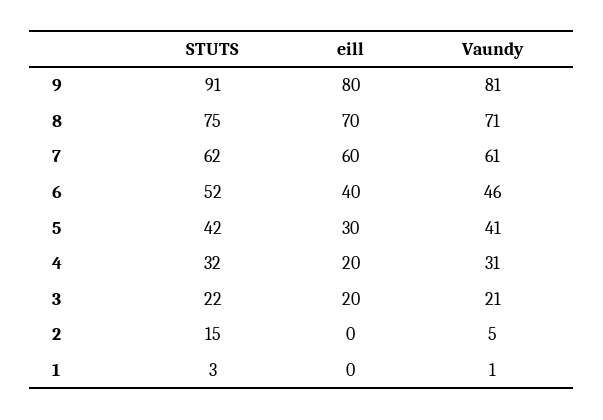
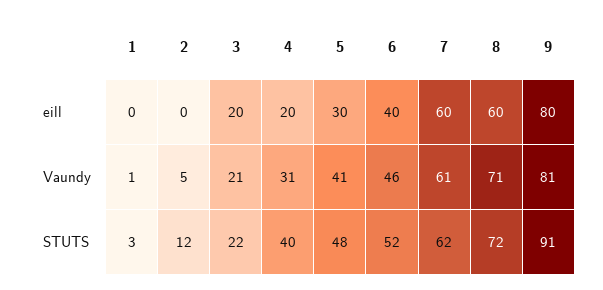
  {
    "STUTS": {
      "9": 91,
-     "8": 75,
+     "8": 72,
      "7": 62,
      "6": 52,
-     "5": 42,
+     "5": 48,
-     "4": 32,
+     "4": 40,
      "3": 22,
-     "2": 15,
+     "2": 12,
      "1": 3
    },
    "eill": {
      "9": 80,
-     "8": 70,
+     "8": 60,
      "7": 60,
      "6": 40,
      "5": 30,
      "4": 20,
      "3": 20,
      "2": 0,
      "1": 0
    },
    "Vaundy": {
      "9": 81,
      "8": 71,
      "7": 61,
      "6": 46,
      "5": 41,
      "4": 31,
      "3": 21,
      "2": 5,
      "1": 1
    }
  }

